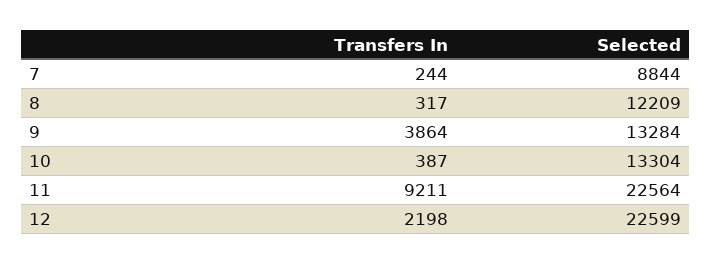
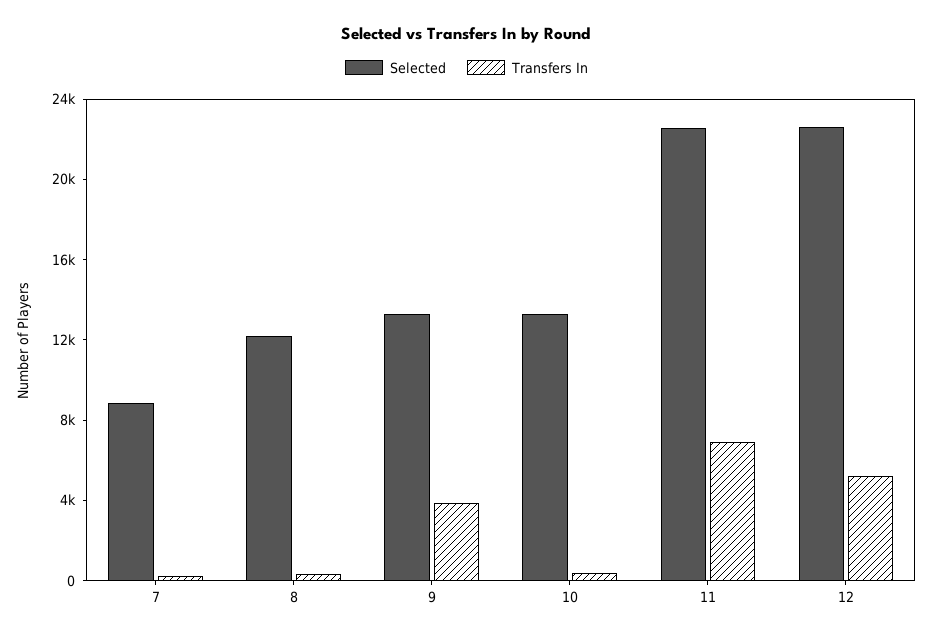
  {
    "Transfers In": {
      "7": 244,
      "8": 317,
      "9": 3864,
      "10": 387,
-     "11": 9211,
+     "11": 7000,
-     "12": 2198
+     "12": 5000
    },
    "Selected": {
      "7": 8844,
      "8": 12209,
      "9": 13284,
      "10": 13304,
      "11": 22564,
      "12": 22599
    }
  }

